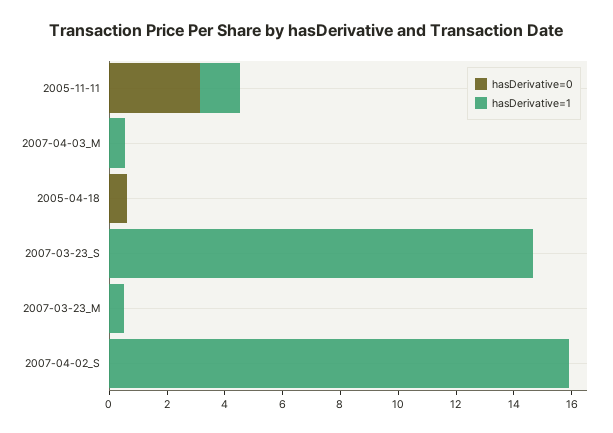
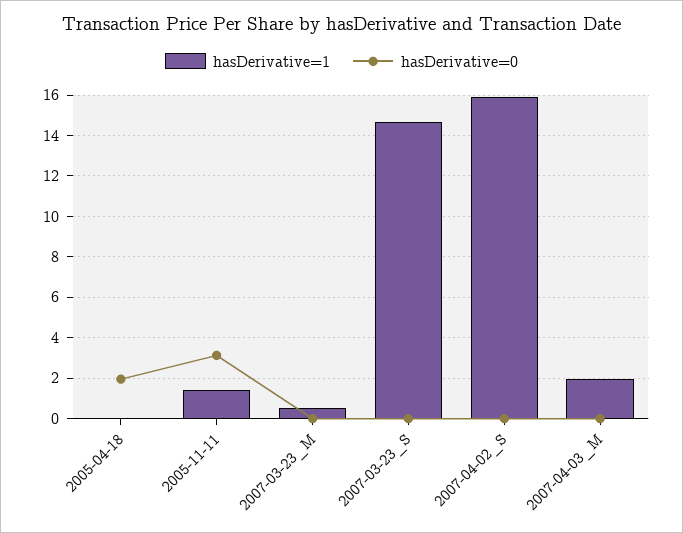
  {
    "hasDerivative=0": {
      "2005-11-11": 3,
      "2007-04-03_M": 0,
-     "2005-04-18": 0.5,
+     "2005-04-18": 2,
      "2007-03-23_S": 0,
      "2007-03-23_M": 0,
      "2007-04-02_S": 0
    },
    "hasDerivative=1": {
      "2005-11-11": 1.5,
-     "2007-04-03_M": 0.5,
+     "2007-04-03_M": 2,
      "2005-04-18": 0,
      "2007-03-23_S": 14.5,
      "2007-03-23_M": 0.5,
      "2007-04-02_S": 16
    }
  }

